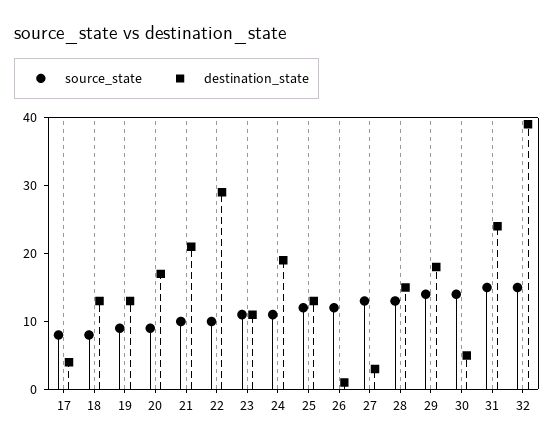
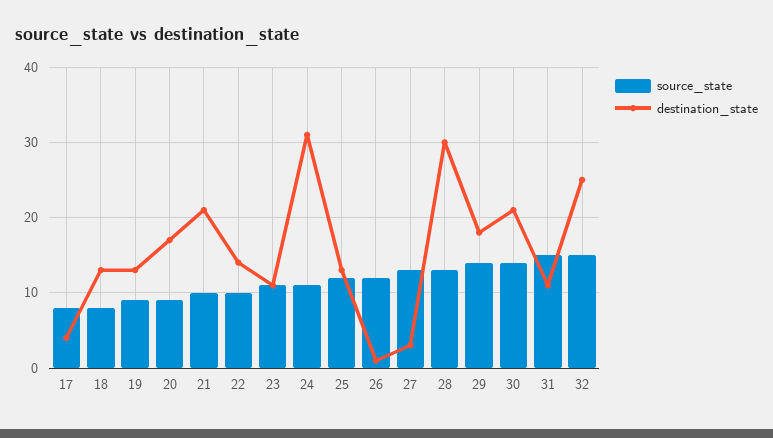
  {
    "source_state": {
      "17": 8,
      "18": 8,
      "19": 9,
      "20": 9,
      "21": 10,
      "22": 10,
      "23": 11,
      "24": 11,
      "25": 12,
      "26": 12,
      "27": 13,
      "28": 13,
      "29": 14,
      "30": 14,
      "31": 15,
      "32": 15
    },
    "destination_state": {
      "17": 4,
      "18": 13,
      "19": 13,
      "20": 17,
      "21": 21,
-     "22": 30,
+     "22": 14,
      "23": 11,
-     "24": 20,
+     "24": 31,
      "25": 13,
      "26": 1,
      "27": 3,
-     "28": 15,
+     "28": 30,
      "29": 18,
-     "30": 5,
+     "30": 21,
-     "31": 25,
+     "31": 11,
-     "32": 40
+     "32": 25
    }
  }

